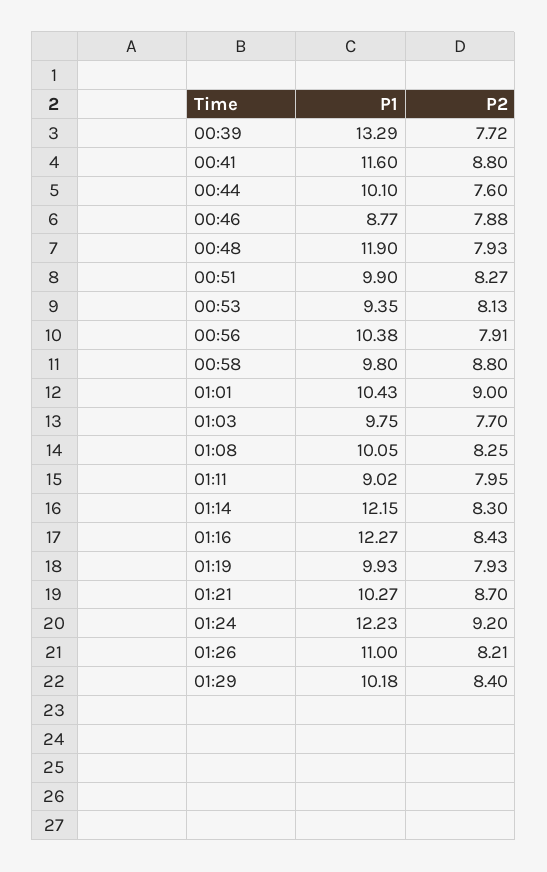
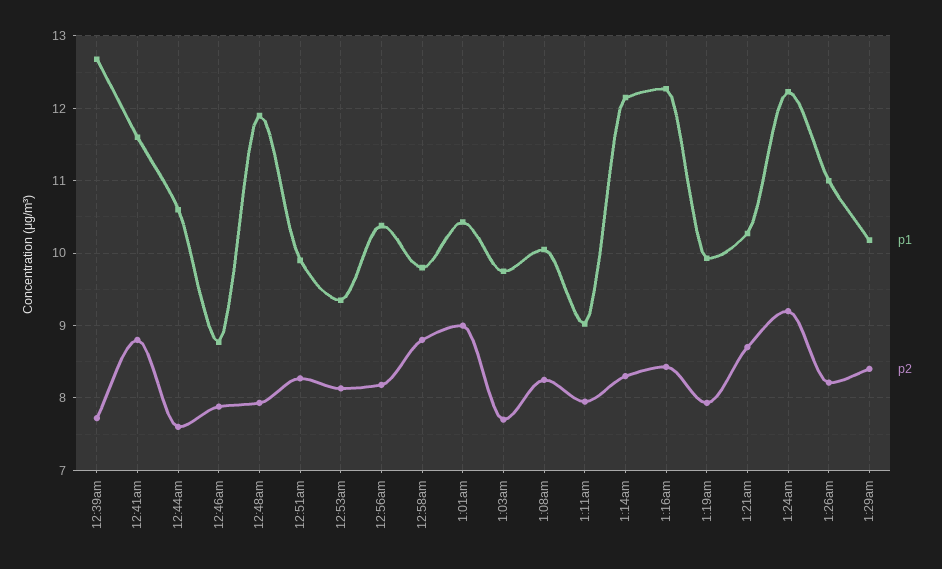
  {
    "P1": {
-     "00:39": 13.29,
+     "00:39": 12.7,
      "00:41": 11.6,
-     "00:44": 10.1,
+     "00:44": 10.6,
      "00:46": 8.77,
      "00:48": 11.9,
      "00:51": 9.9,
      "00:53": 9.35,
      "00:56": 10.38,
      "00:58": 9.8,
      "01:01": 10.43,
      "01:03": 9.75,
      "01:08": 10.05,
      "01:11": 9.02,
      "01:14": 12.15,
      "01:16": 12.27,
      "01:19": 9.93,
      "01:21": 10.27,
      "01:24": 12.23,
      "01:26": 11,
      "01:29": 10.18
    },
    "P2": {
      "00:39": 7.72,
      "00:41": 8.8,
      "00:44": 7.6,
      "00:46": 7.88,
      "00:48": 7.93,
      "00:51": 8.27,
      "00:53": 8.13,
-     "00:56": 7.91,
+     "00:56": 8.2,
      "00:58": 8.8,
      "01:01": 9,
      "01:03": 7.7,
      "01:08": 8.25,
      "01:11": 7.95,
      "01:14": 8.3,
      "01:16": 8.43,
      "01:19": 7.93,
      "01:21": 8.7,
      "01:24": 9.2,
      "01:26": 8.21,
      "01:29": 8.4
    }
  }

